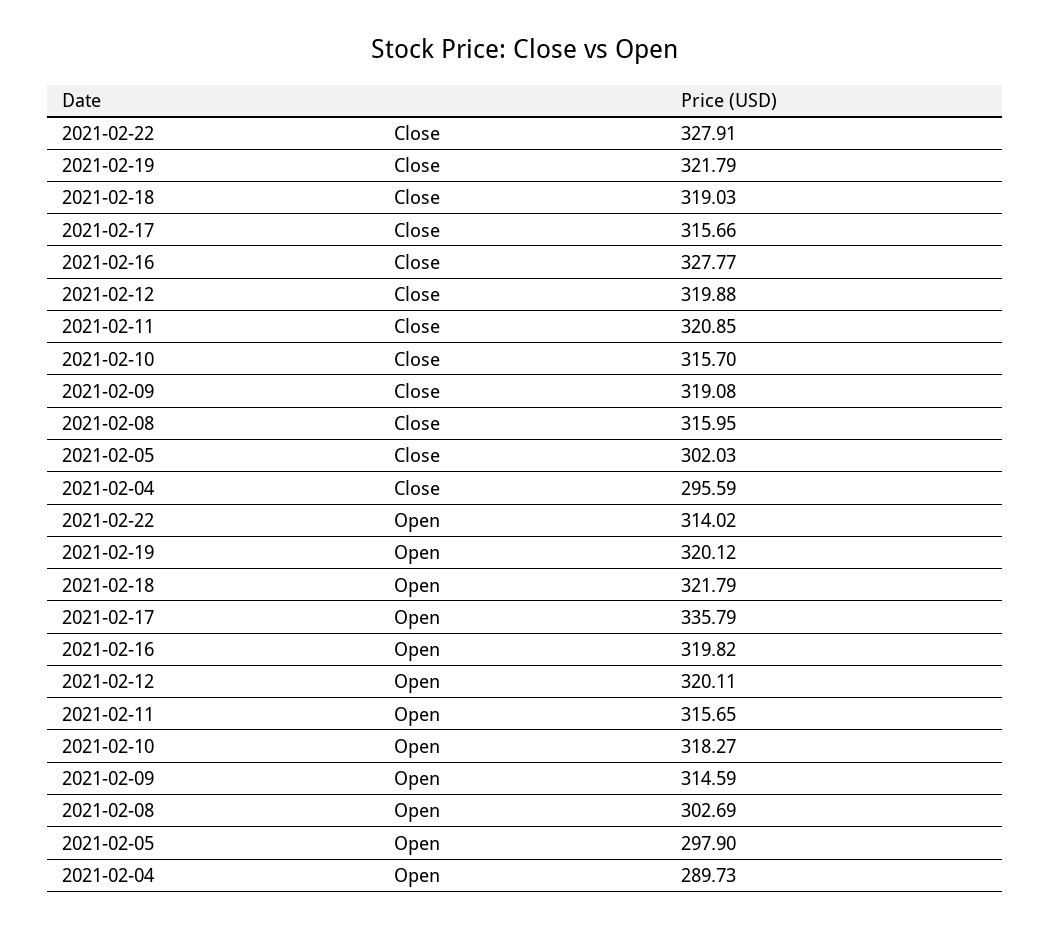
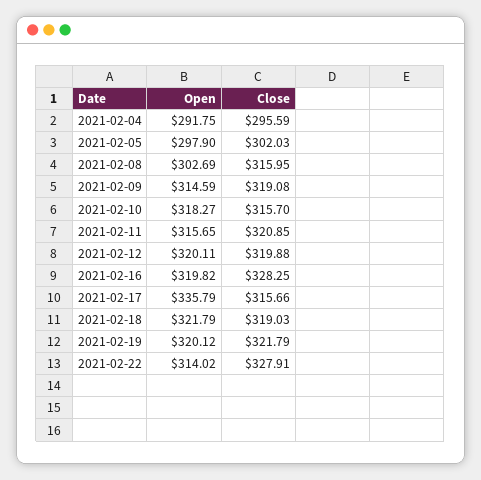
  {
    "2021-02-22": {
      "Close": 327.91,
      "Open": 314.02
    },
    "2021-02-19": {
      "Close": 321.79,
      "Open": 320.12
    },
    "2021-02-18": {
      "Close": 319.03,
      "Open": 321.79
    },
    "2021-02-17": {
      "Close": 315.66,
      "Open": 335.79
    },
    "2021-02-16": {
-     "Close": 327.77,
+     "Close": 328.25,
      "Open": 319.82
    },
    "2021-02-12": {
      "Close": 319.88,
      "Open": 320.11
    },
    "2021-02-11": {
      "Close": 320.85,
      "Open": 315.65
    },
    "2021-02-10": {
      "Close": 315.7,
      "Open": 318.27
    },
    "2021-02-09": {
      "Close": 319.08,
      "Open": 314.59
    },
    "2021-02-08": {
      "Close": 315.95,
      "Open": 302.69
    },
    "2021-02-05": {
      "Close": 302.03,
      "Open": 297.9
    },
    "2021-02-04": {
      "Close": 295.59,
-     "Open": 289.73
+     "Open": 291.75
    }
  }

